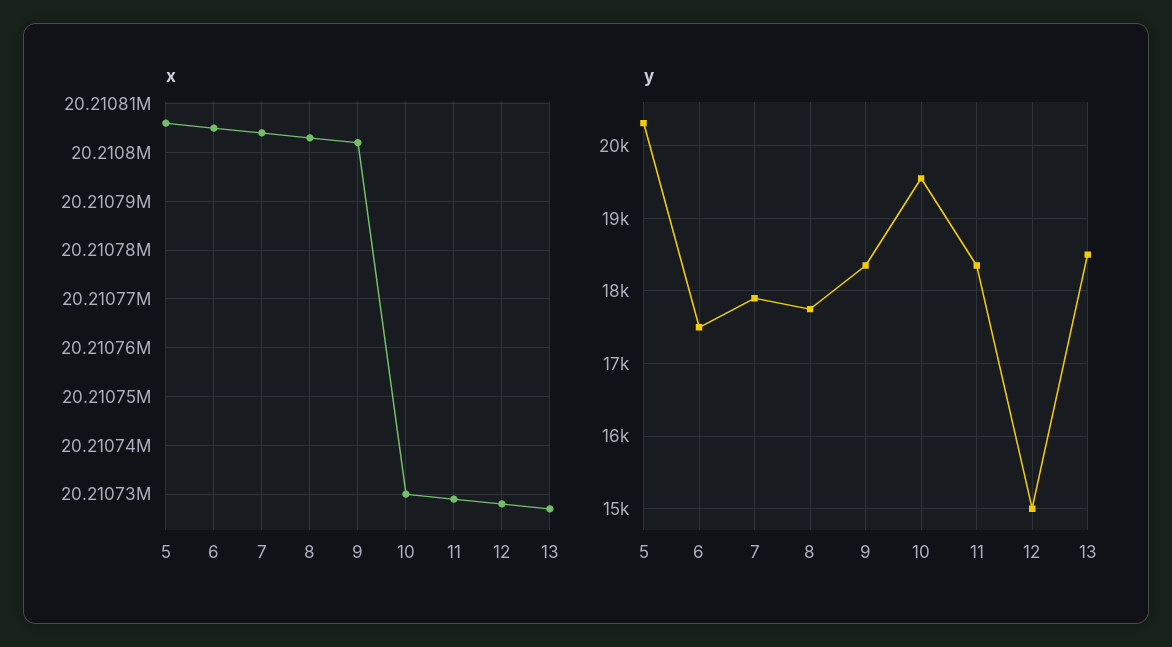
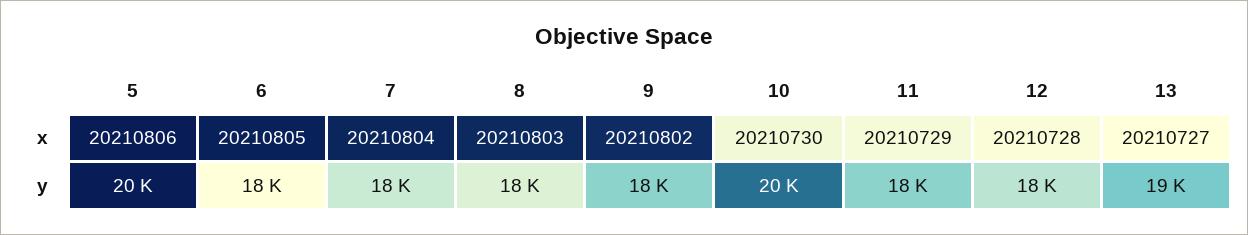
  {
    "x": {
      "5": 20210806,
      "6": 20210805,
      "7": 20210804,
      "8": 20210803,
      "9": 20210802,
      "10": 20210730,
      "11": 20210729,
      "12": 20210728,
      "13": 20210727
    },
    "y": {
      "5": 20000,
      "6": 18000,
      "7": 18000,
      "8": 18000,
      "9": 18000,
      "10": 20000,
      "11": 18000,
-     "12": 15000,
+     "12": 18000,
      "13": 19000
    }
  }

